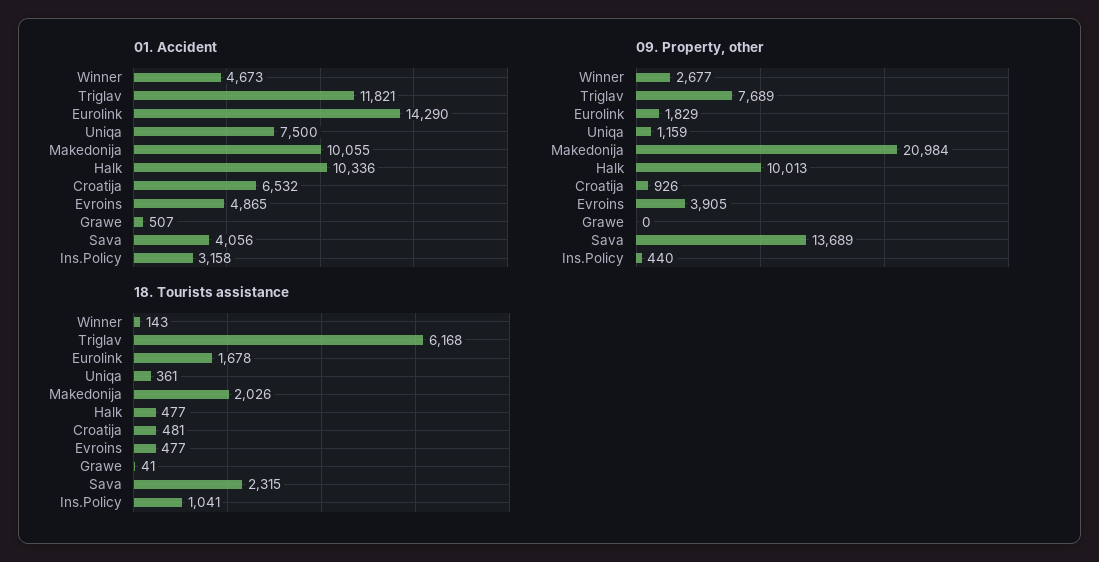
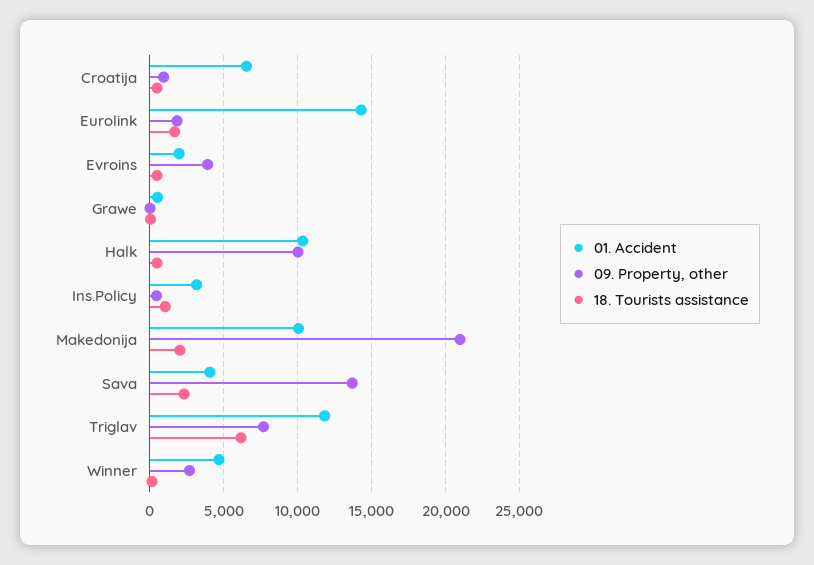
  {
    "01. Accident": {
      "Winner": 4673,
      "Triglav": 11821,
      "Eurolink": 14290,
-     "Uniqa": 7500,
      "Makedonija": 10055,
      "Halk": 10336,
      "Croatija": 6532,
-     "Evroins": 4865,
+     "Evroins": 2000,
      "Grawe": 507,
      "Sava": 4056,
      "Ins.Policy": 3158
    },
    "09. Property, other": {
      "Winner": 2677,
      "Triglav": 7689,
      "Eurolink": 1829,
-     "Uniqa": 1159,
      "Makedonija": 20984,
      "Halk": 10013,
      "Croatija": 926,
      "Evroins": 3905,
      "Grawe": 0,
      "Sava": 13689,
      "Ins.Policy": 440
    },
    "18. Tourists assistance": {
      "Winner": 143,
      "Triglav": 6168,
      "Eurolink": 1678,
-     "Uniqa": 361,
      "Makedonija": 2026,
      "Halk": 477,
      "Croatija": 481,
      "Evroins": 477,
      "Grawe": 41,
      "Sava": 2315,
      "Ins.Policy": 1041
    }
  }

